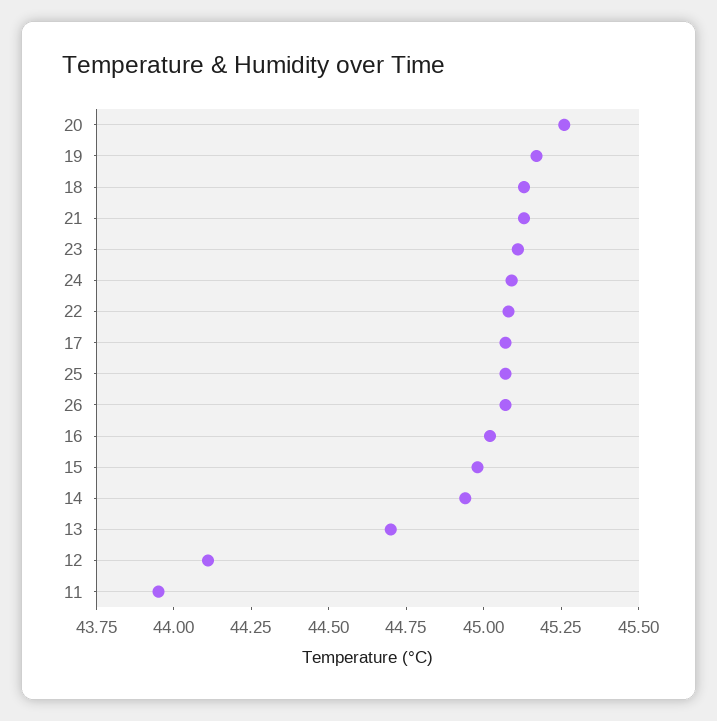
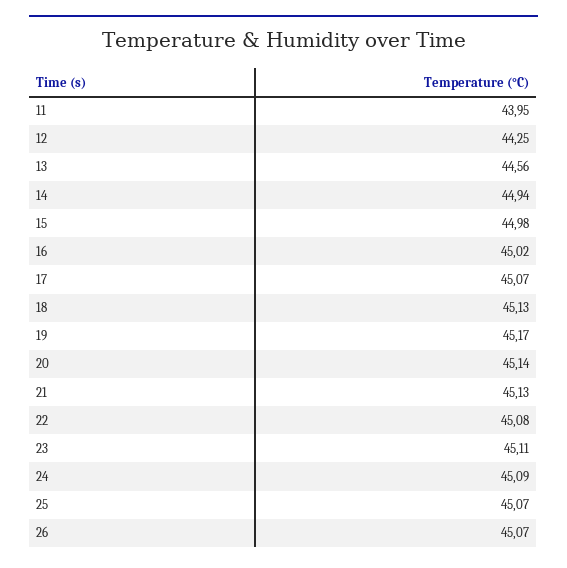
  {
-   "20": 45.25,
+   "20": 45.14,
    "19": 45.17,
    "18": 45.13,
    "21": 45.13,
    "23": 45.11,
    "24": 45.09,
    "22": 45.08,
    "17": 45.07,
    "25": 45.07,
    "26": 45.07,
    "16": 45.02,
    "15": 44.98,
    "14": 44.94,
-   "13": 44.7,
+   "13": 44.56,
-   "12": 44.1,
+   "12": 44.25,
    "11": 43.95
  }

